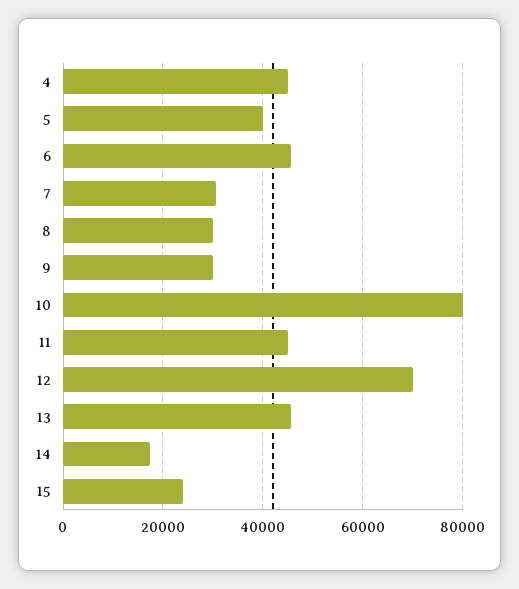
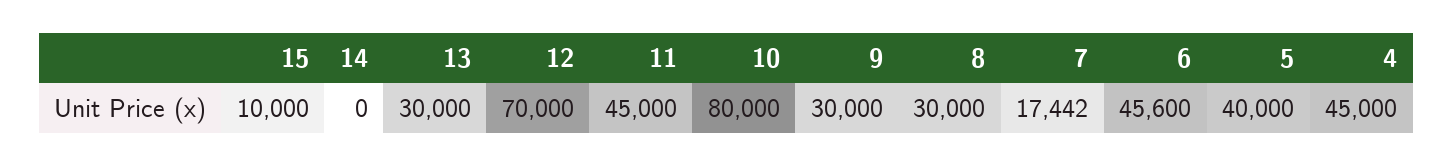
  {
    "4": 45000,
    "5": 40000,
    "6": 45600,
-   "7": 30000,
+   "7": 17442,
    "8": 30000,
    "9": 30000,
    "10": 80000,
    "11": 45000,
    "12": 70000,
-   "13": 46000,
+   "13": 30000,
-   "14": 18000,
+   "14": 0,
-   "15": 24000
+   "15": 10000
  }

